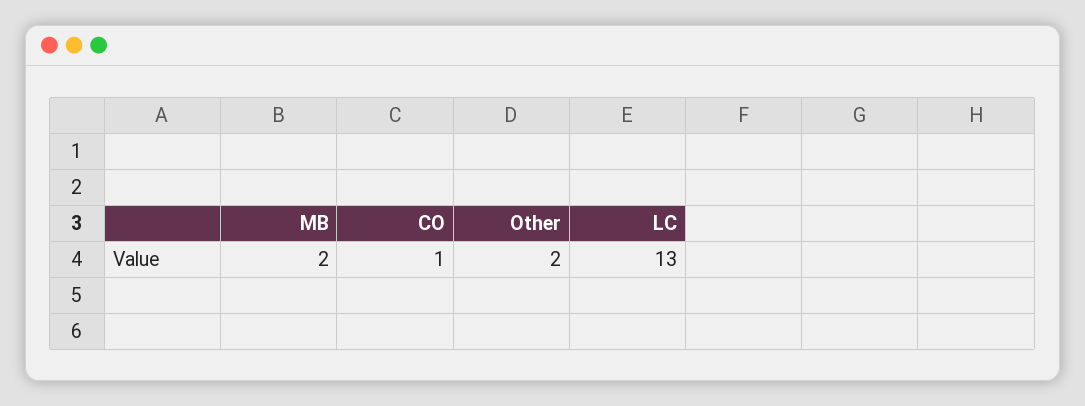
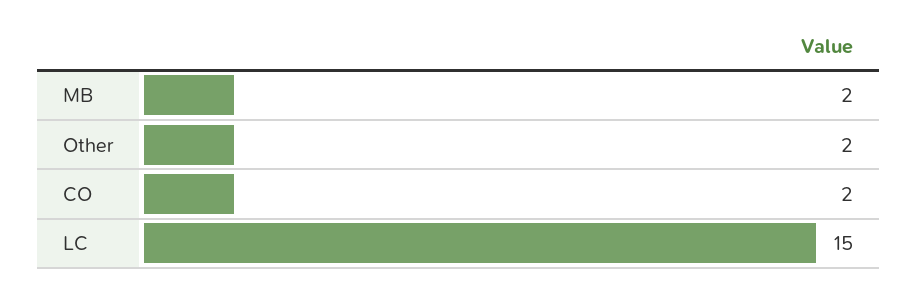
  {
    "MB": 2,
-   "CO": 1,
+   "CO": 2,
    "Other": 2,
-   "LC": 13
+   "LC": 15
  }

